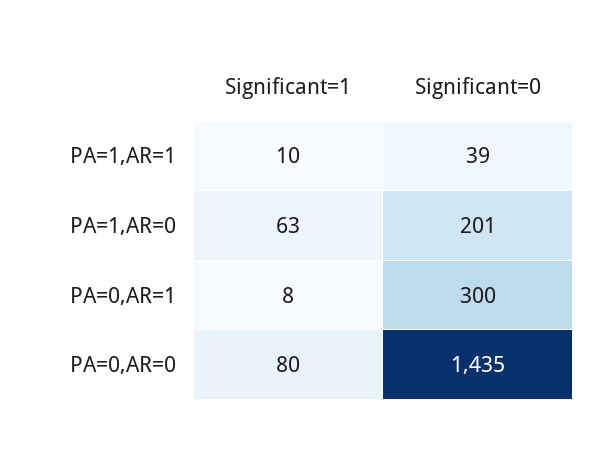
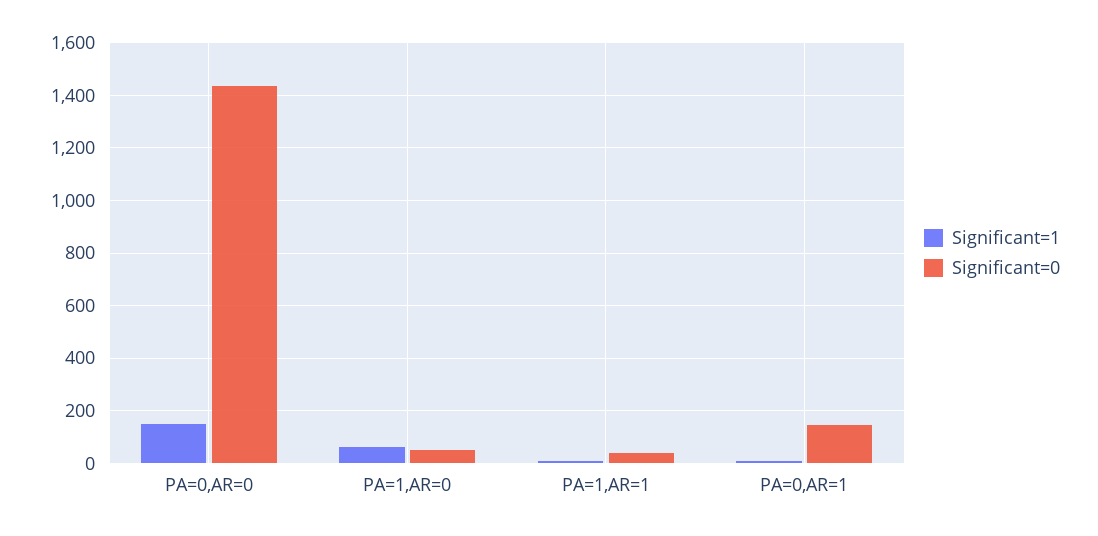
  {
    "Significant=1": {
      "PA=1,AR=1": 10,
      "PA=1,AR=0": 63,
      "PA=0,AR=1": 8,
-     "PA=0,AR=0": 80
+     "PA=0,AR=0": 150
    },
    "Significant=0": {
      "PA=1,AR=1": 39,
-     "PA=1,AR=0": 201,
+     "PA=1,AR=0": 50,
-     "PA=0,AR=1": 300,
+     "PA=0,AR=1": 150,
      "PA=0,AR=0": 1435
    }
  }

